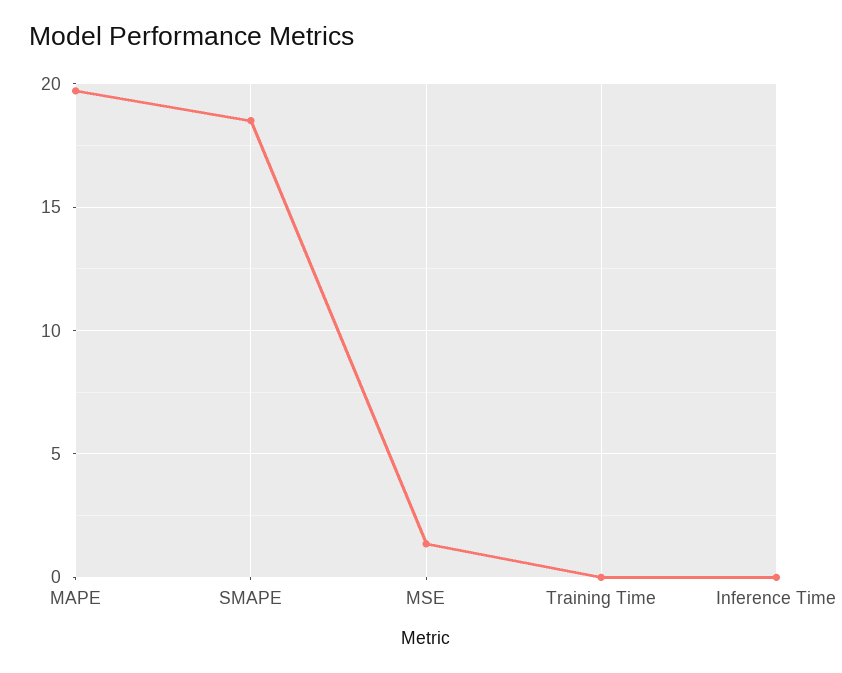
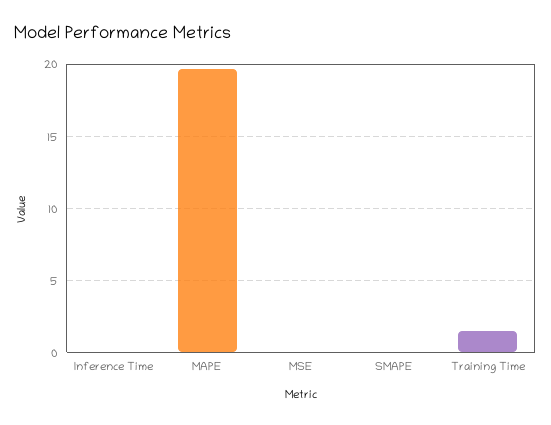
  {
    "MAPE": 19.5,
-   "SMAPE": 18.5,
+   "SMAPE": 0,
-   "MSE": 1.5,
+   "MSE": 0,
-   "Training Time": 0,
+   "Training Time": 1.5,
    "Inference Time": 0
  }

